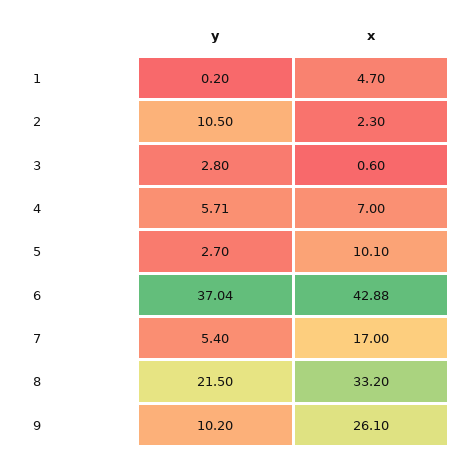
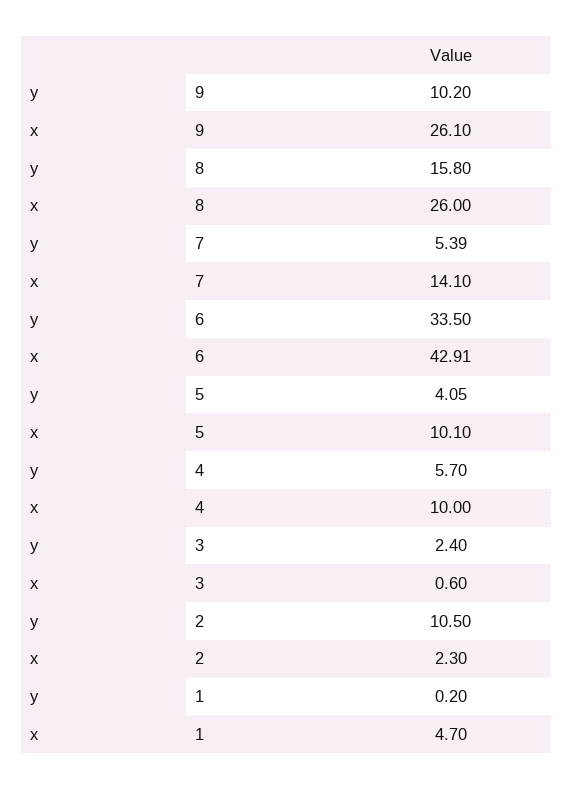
  {
    "y": {
      "1": 0.2,
      "2": 10.5,
-     "3": 2.8,
+     "3": 2.4,
-     "4": 5.71,
+     "4": 5.7,
-     "5": 2.7,
+     "5": 4.05,
-     "6": 37.04,
+     "6": 33.5,
-     "7": 5.4,
+     "7": 5.39,
-     "8": 21.5,
+     "8": 15.8,
      "9": 10.2
    },
    "x": {
      "1": 4.7,
      "2": 2.3,
      "3": 0.6,
-     "4": 7,
+     "4": 10,
      "5": 10.1,
-     "6": 42.88,
+     "6": 42.91,
-     "7": 17,
+     "7": 14.1,
-     "8": 33.2,
+     "8": 26,
      "9": 26.1
    }
  }

